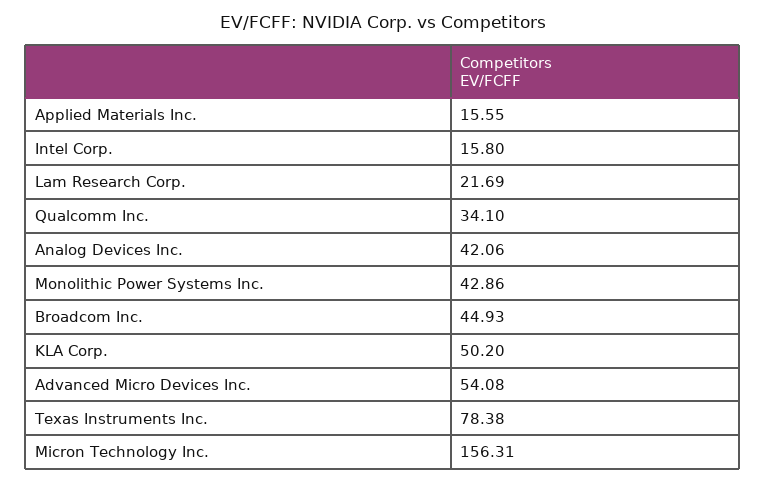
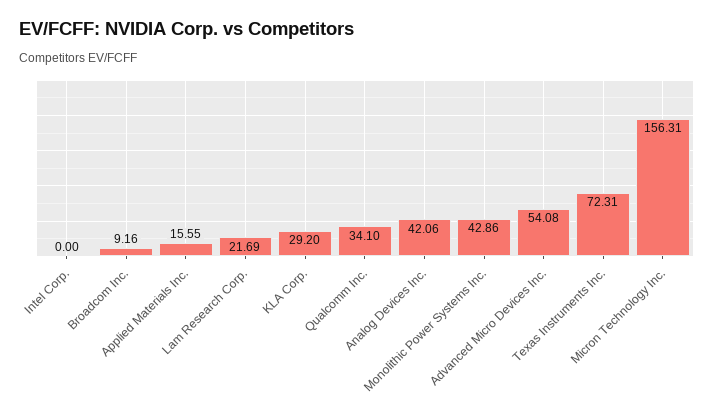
  {
    "Applied Materials Inc.": 15.55,
-   "Intel Corp.": 15.8,
+   "Intel Corp.": 0,
    "Lam Research Corp.": 21.69,
    "Qualcomm Inc.": 34.1,
    "Analog Devices Inc.": 42.06,
    "Monolithic Power Systems Inc.": 42.86,
-   "Broadcom Inc.": 44.93,
+   "Broadcom Inc.": 9.16,
-   "KLA Corp.": 50.2,
+   "KLA Corp.": 29.2,
    "Advanced Micro Devices Inc.": 54.08,
-   "Texas Instruments Inc.": 78.38,
+   "Texas Instruments Inc.": 72.31,
    "Micron Technology Inc.": 156.31
  }

